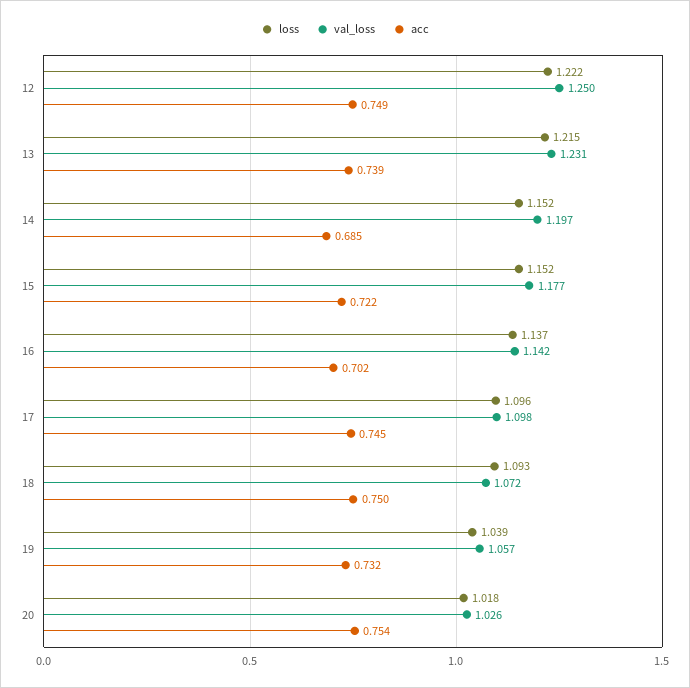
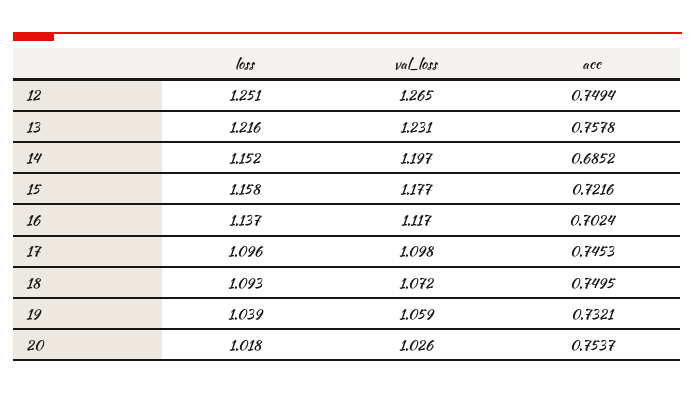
  {
    "loss": {
-     "12": 1.222,
+     "12": 1.251,
-     "13": 1.215,
+     "13": 1.216,
      "14": 1.152,
-     "15": 1.152,
+     "15": 1.158,
      "16": 1.137,
      "17": 1.096,
      "18": 1.093,
      "19": 1.039,
      "20": 1.018
    },
    "val_loss": {
-     "12": 1.25,
+     "12": 1.265,
      "13": 1.231,
      "14": 1.197,
      "15": 1.177,
-     "16": 1.142,
+     "16": 1.117,
      "17": 1.098,
      "18": 1.072,
-     "19": 1.057,
+     "19": 1.059,
      "20": 1.026
    },
    "acc": {
      "12": 0.7494,
-     "13": 0.739,
+     "13": 0.7578,
      "14": 0.6852,
      "15": 0.7216,
      "16": 0.7024,
      "17": 0.7453,
      "18": 0.7495,
      "19": 0.7321,
      "20": 0.7537
    }
  }

